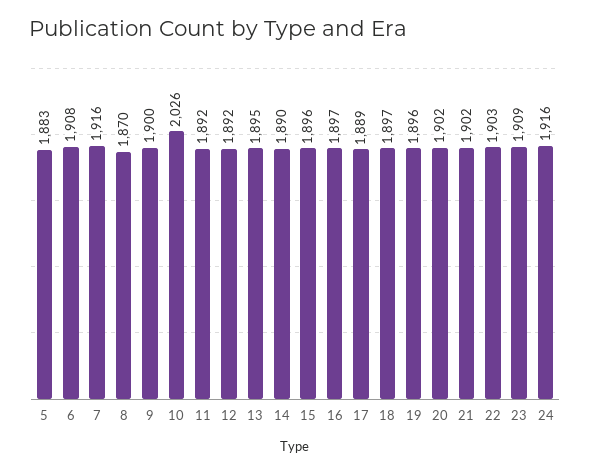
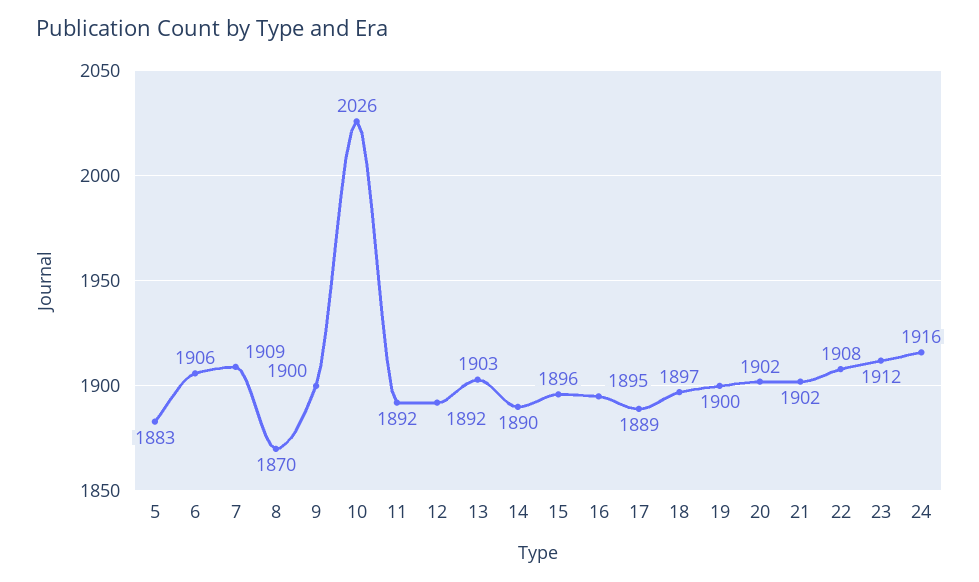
  {
    "5": 1883,
-   "6": 1908,
+   "6": 1906,
-   "7": 1916,
+   "7": 1909,
    "8": 1870,
    "9": 1900,
    "10": 2026,
    "11": 1892,
    "12": 1892,
-   "13": 1895,
+   "13": 1903,
    "14": 1890,
    "15": 1896,
-   "16": 1897,
+   "16": 1895,
    "17": 1889,
    "18": 1897,
-   "19": 1896,
+   "19": 1900,
    "20": 1902,
    "21": 1902,
-   "22": 1903,
+   "22": 1908,
-   "23": 1909,
+   "23": 1912,
    "24": 1916
  }

